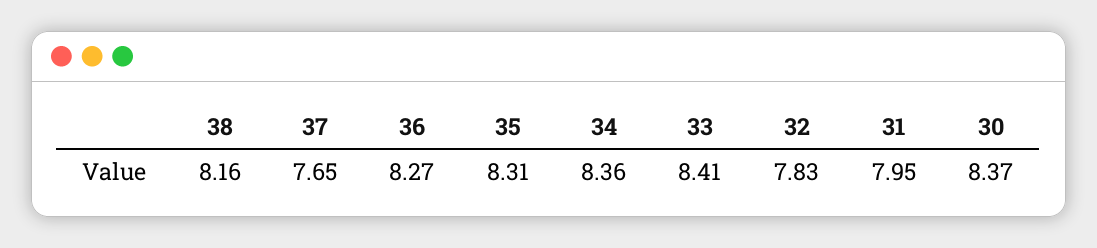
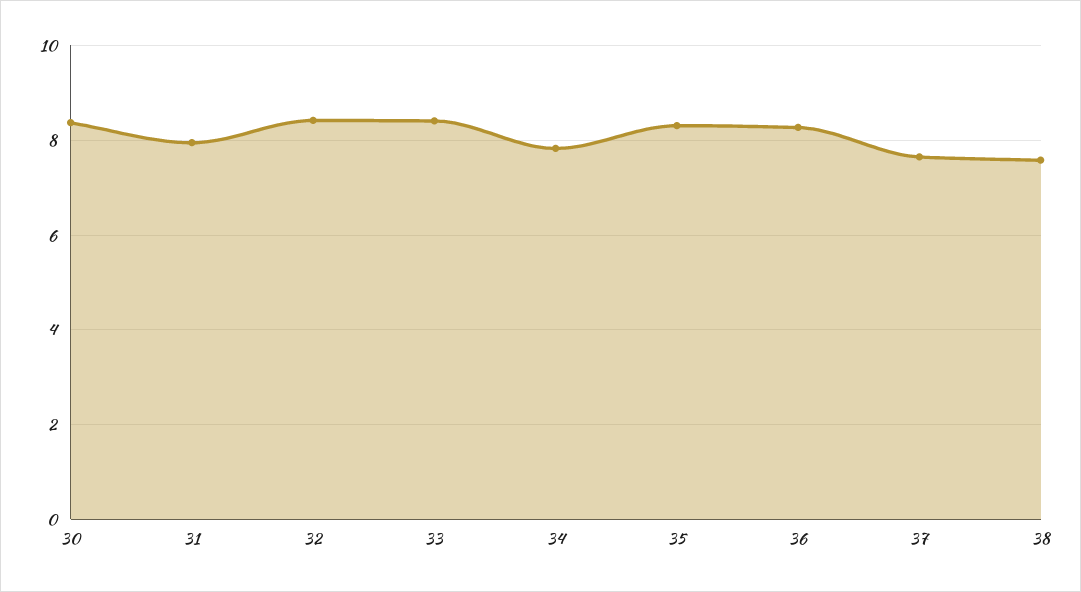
  {
-   "38": 8.16,
+   "38": 7.6,
    "37": 7.65,
    "36": 8.27,
    "35": 8.31,
-   "34": 8.36,
+   "34": 7.8,
    "33": 8.41,
-   "32": 7.83,
+   "32": 8.4,
    "31": 7.95,
    "30": 8.37
  }

